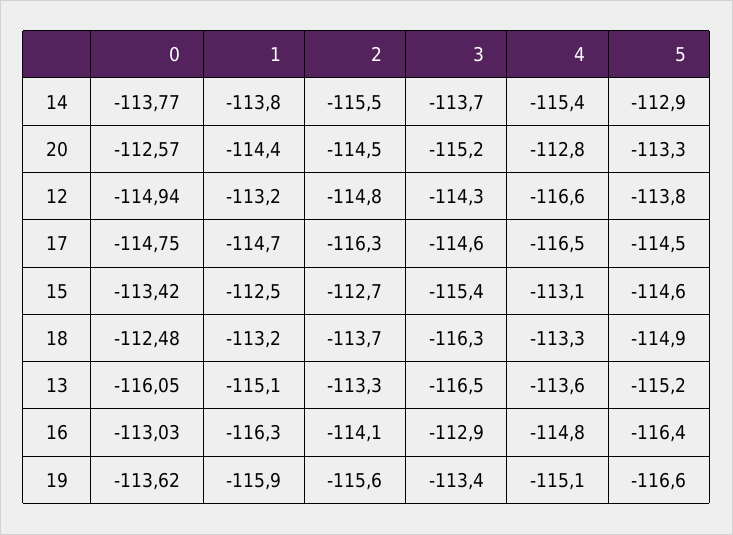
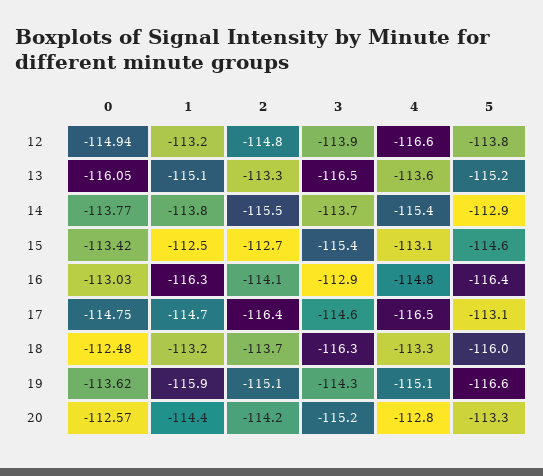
  {
    "0": {
      "14": -113.77,
      "20": -112.57,
      "12": -114.94,
      "17": -114.75,
      "15": -113.42,
      "18": -112.48,
      "13": -116.05,
      "16": -113.03,
      "19": -113.62
    },
    "1": {
      "14": -113.8,
      "20": -114.4,
      "12": -113.2,
      "17": -114.7,
      "15": -112.5,
      "18": -113.2,
      "13": -115.1,
      "16": -116.3,
      "19": -115.9
    },
    "2": {
      "14": -115.5,
-     "20": -114.5,
+     "20": -114.2,
      "12": -114.8,
-     "17": -116.3,
+     "17": -116.4,
      "15": -112.7,
      "18": -113.7,
      "13": -113.3,
      "16": -114.1,
-     "19": -115.6
+     "19": -115.1
    },
    "3": {
      "14": -113.7,
      "20": -115.2,
-     "12": -114.3,
+     "12": -113.9,
      "17": -114.6,
      "15": -115.4,
      "18": -116.3,
      "13": -116.5,
      "16": -112.9,
-     "19": -113.4
+     "19": -114.3
    },
    "4": {
      "14": -115.4,
      "20": -112.8,
      "12": -116.6,
      "17": -116.5,
      "15": -113.1,
      "18": -113.3,
      "13": -113.6,
      "16": -114.8,
      "19": -115.1
    },
    "5": {
      "14": -112.9,
      "20": -113.3,
      "12": -113.8,
-     "17": -114.5,
+     "17": -113.1,
      "15": -114.6,
-     "18": -114.9,
+     "18": -116,
      "13": -115.2,
      "16": -116.4,
      "19": -116.6
    }
  }

